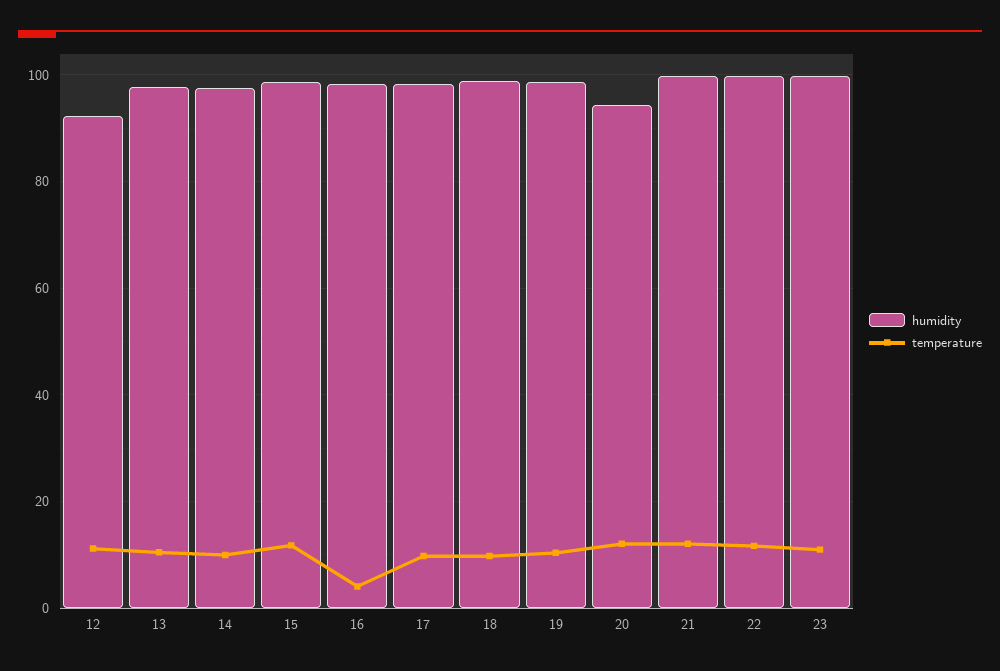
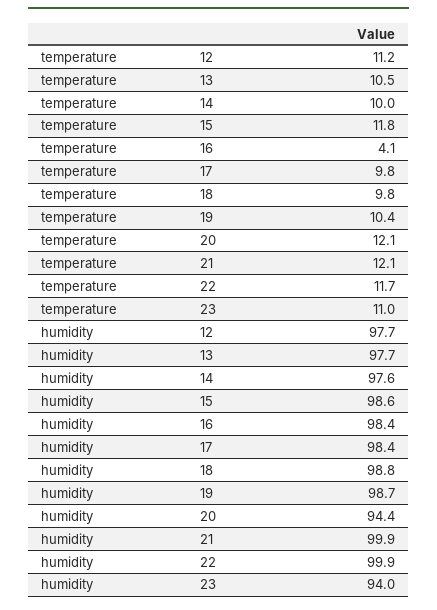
  {
    "humidity": {
-     "12": 92,
+     "12": 97.7,
      "13": 97.7,
      "14": 97.6,
      "15": 98.6,
      "16": 98.4,
      "17": 98.4,
      "18": 98.8,
      "19": 98.7,
      "20": 94.4,
      "21": 99.9,
      "22": 99.9,
-     "23": 100
+     "23": 94
    },
    "temperature": {
      "12": 11.2,
      "13": 10.5,
      "14": 10,
      "15": 11.8,
      "16": 4.1,
      "17": 9.8,
      "18": 9.8,
      "19": 10.4,
      "20": 12.1,
      "21": 12.1,
      "22": 11.7,
      "23": 11
    }
  }

